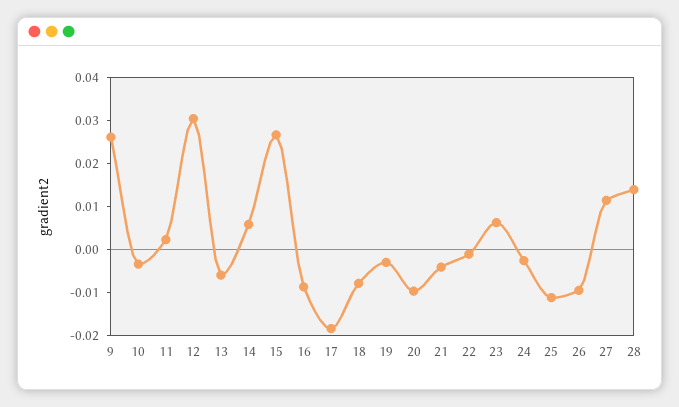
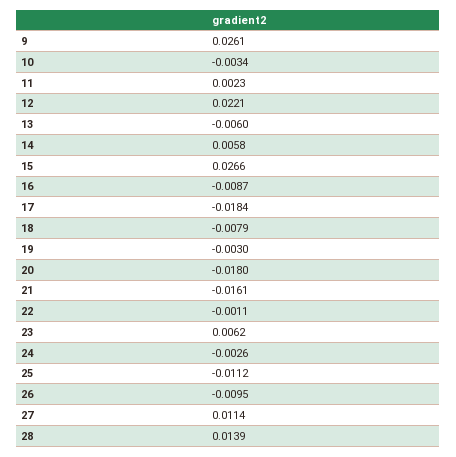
  {
    "9": 0.0261,
    "10": -0.0034,
    "11": 0.0023,
-   "12": 0.03,
+   "12": 0.0221,
    "13": -0.006,
    "14": 0.0058,
    "15": 0.0266,
    "16": -0.0087,
    "17": -0.0184,
    "18": -0.0079,
    "19": -0.003,
-   "20": -0.01,
+   "20": -0.018,
-   "21": -0.004,
+   "21": -0.0161,
    "22": -0.0011,
    "23": 0.0062,
    "24": -0.0026,
    "25": -0.0112,
    "26": -0.0095,
    "27": 0.0114,
    "28": 0.0139
  }

